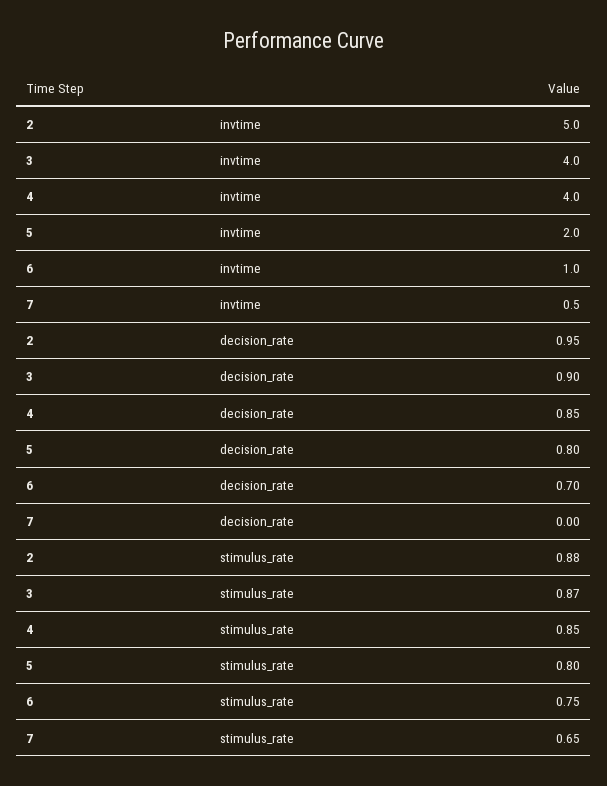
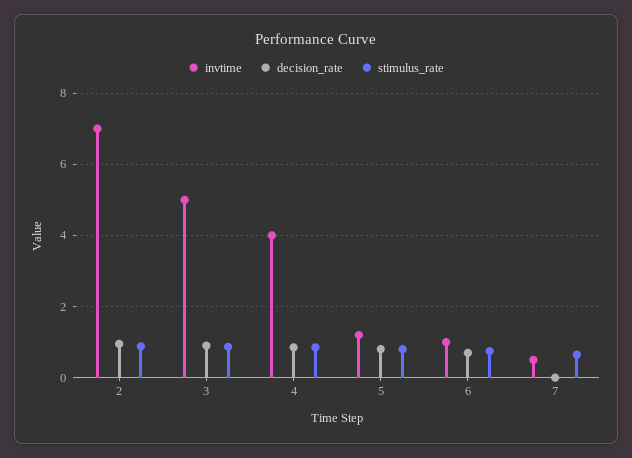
  {
    "invtime": {
-     "2": 5,
+     "2": 7,
-     "3": 4,
+     "3": 5,
      "4": 4,
-     "5": 2,
+     "5": 1.2,
      "6": 1,
      "7": 0.5
    },
    "decision_rate": {
      "2": 0.95,
      "3": 0.9,
      "4": 0.85,
      "5": 0.8,
      "6": 0.7,
      "7": 0
    },
    "stimulus_rate": {
      "2": 0.88,
      "3": 0.87,
      "4": 0.85,
      "5": 0.8,
      "6": 0.75,
      "7": 0.65
    }
  }

